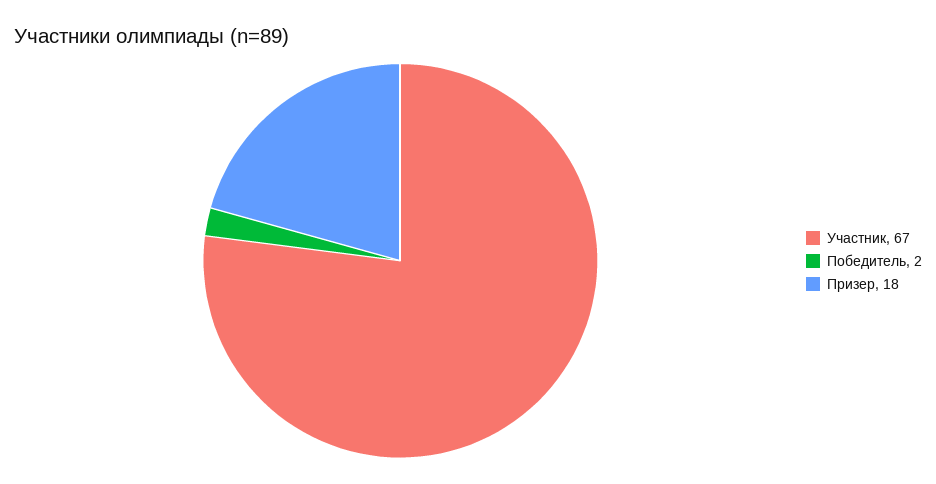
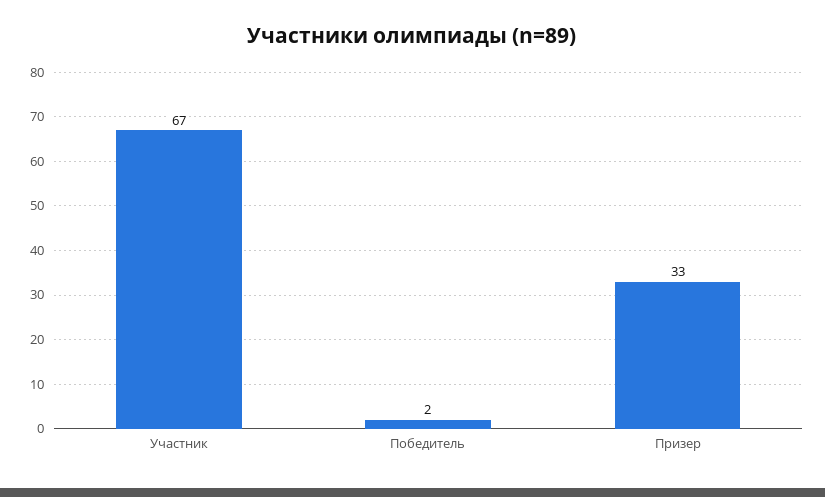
  {
    "Участник": 67,
    "Победитель": 2,
-   "Призер": 18
+   "Призер": 33
  }

